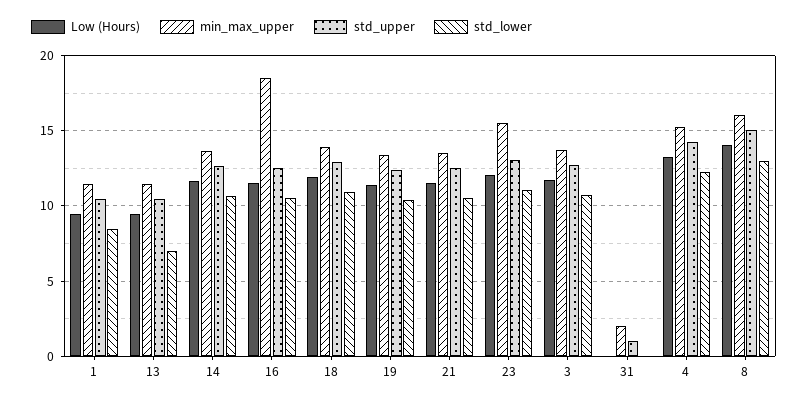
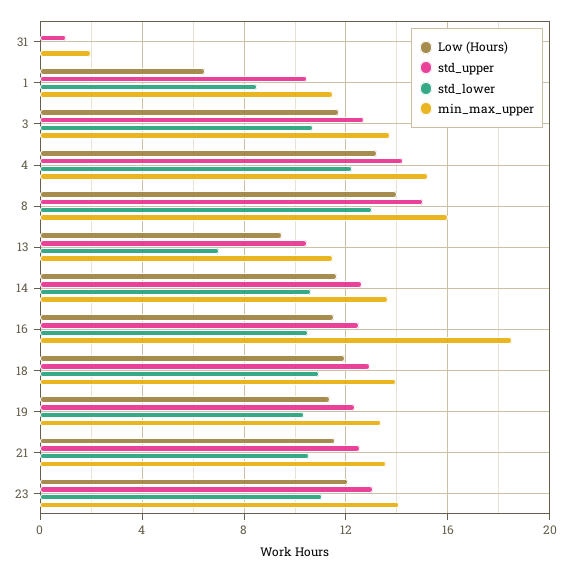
  {
    "Low (Hours)": {
-     "1": 9.5,
+     "1": 6.5,
      "13": 9.5,
      "14": 11.5,
      "16": 11.5,
      "18": 12,
      "19": 11.5,
      "21": 11.5,
      "23": 12,
      "3": 11.5,
      "31": 0,
      "4": 13,
      "8": 14
    },
    "min_max_upper": {
      "1": 11.5,
      "13": 11.5,
      "14": 13.5,
      "16": 18.5,
      "18": 14,
      "19": 13.5,
      "21": 13.5,
-     "23": 15.5,
+     "23": 14,
      "3": 13.5,
      "31": 2,
      "4": 15,
      "8": 16
    },
    "std_upper": {
      "1": 10.5,
      "13": 10.5,
      "14": 12.5,
      "16": 12.5,
      "18": 13,
      "19": 12.5,
      "21": 12.5,
      "23": 13,
      "3": 12.5,
      "31": 1,
      "4": 14,
      "8": 15
    },
    "std_lower": {
      "1": 8.5,
      "13": 7,
      "14": 10.5,
      "16": 10.5,
      "18": 11,
      "19": 10.5,
      "21": 10.5,
      "23": 11,
      "3": 10.5,
      "31": 0,
      "4": 12,
      "8": 13
    }
  }

